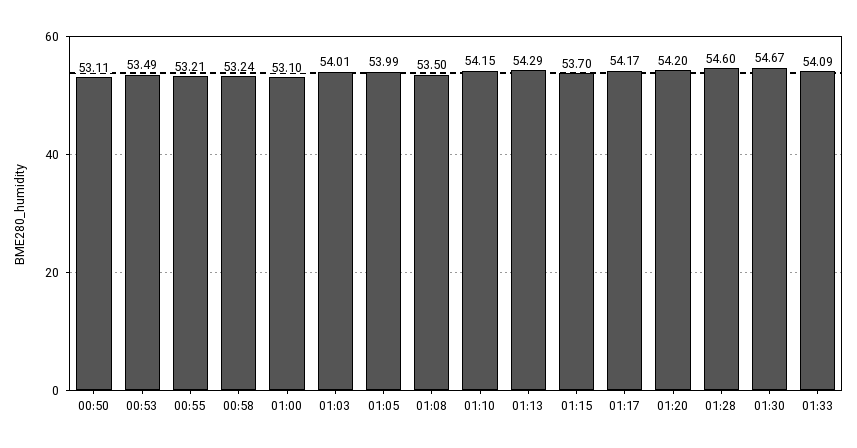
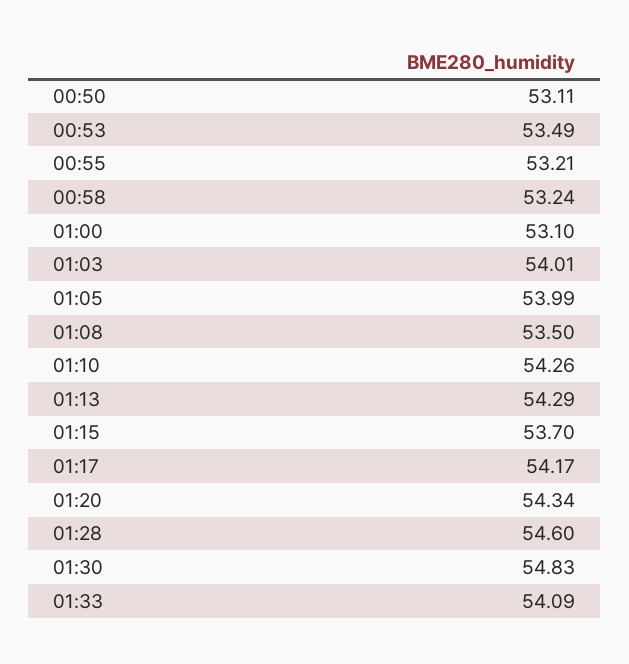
  {
    "00:50": 53.11,
    "00:53": 53.49,
    "00:55": 53.21,
    "00:58": 53.24,
    "01:00": 53.1,
    "01:03": 54.01,
    "01:05": 53.99,
    "01:08": 53.5,
-   "01:10": 54.15,
+   "01:10": 54.26,
    "01:13": 54.29,
    "01:15": 53.7,
    "01:17": 54.17,
-   "01:20": 54.2,
+   "01:20": 54.34,
    "01:28": 54.6,
-   "01:30": 54.67,
+   "01:30": 54.83,
    "01:33": 54.09
  }

